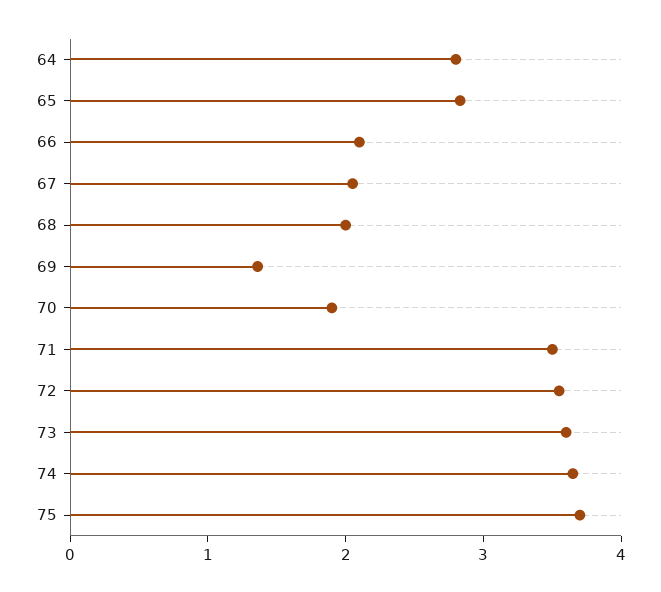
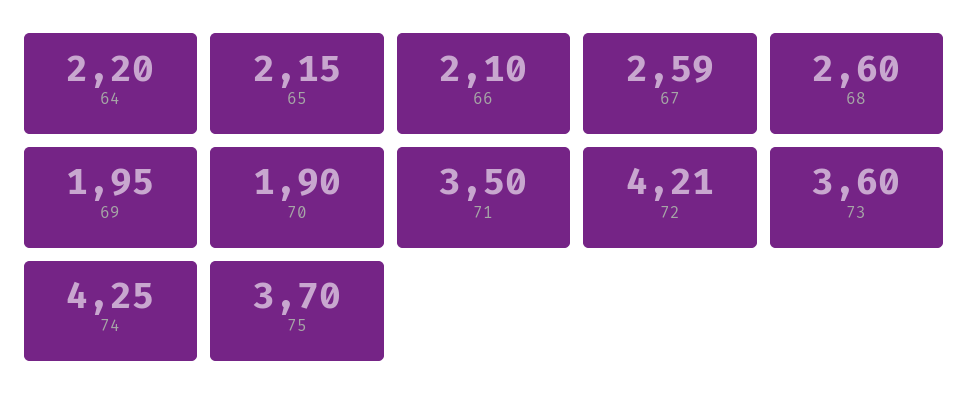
  {
-   "64": 2.8,
+   "64": 2.2,
-   "65": 2.8,
+   "65": 2.15,
    "66": 2.1,
-   "67": 2,
+   "67": 2.59,
-   "68": 2,
+   "68": 2.6,
-   "69": 1.4,
+   "69": 1.95,
    "70": 1.9,
    "71": 3.5,
-   "72": 3.6,
+   "72": 4.21,
    "73": 3.6,
-   "74": 3.6,
+   "74": 4.25,
    "75": 3.7
  }

